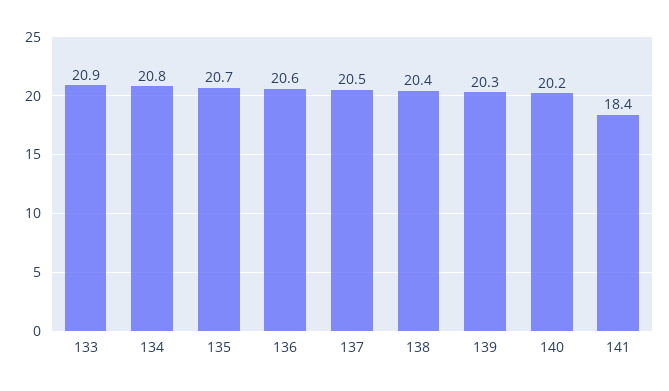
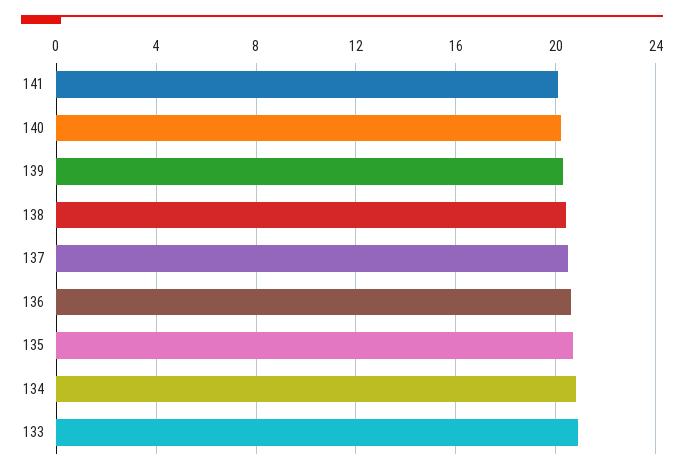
  {
    "133": 20.9,
    "134": 20.8,
    "135": 20.7,
    "136": 20.6,
    "137": 20.5,
    "138": 20.4,
    "139": 20.3,
    "140": 20.2,
-   "141": 18.4
+   "141": 20
  }

